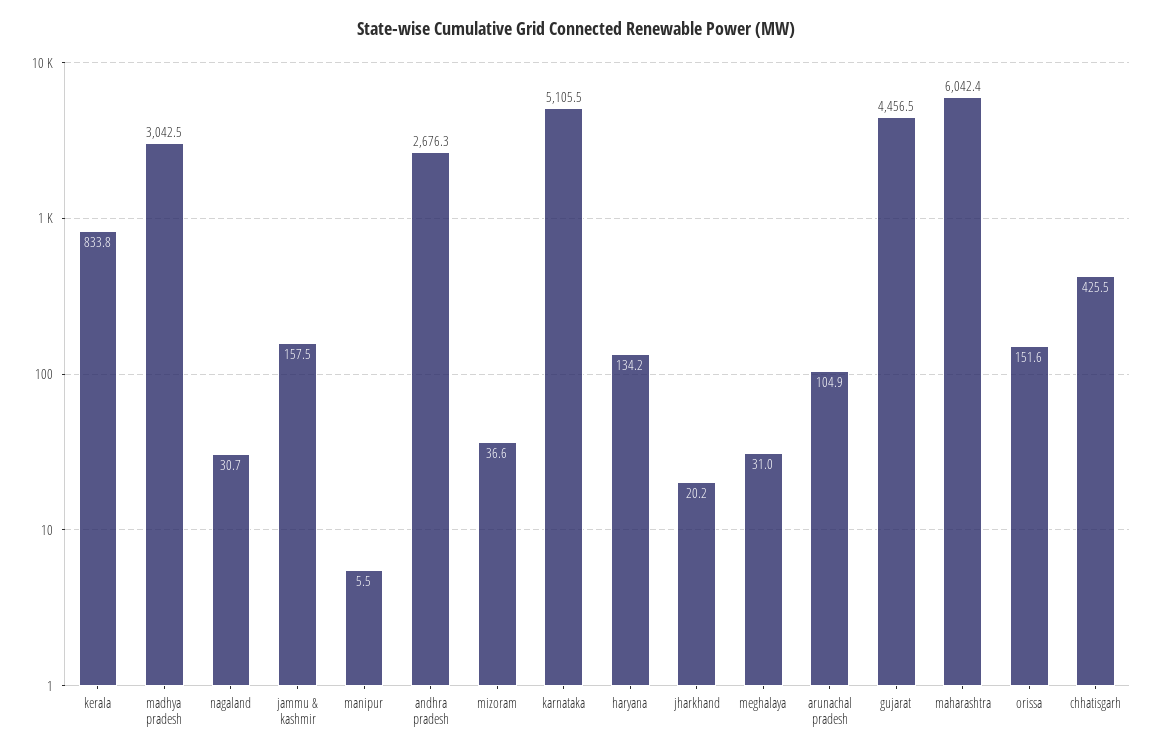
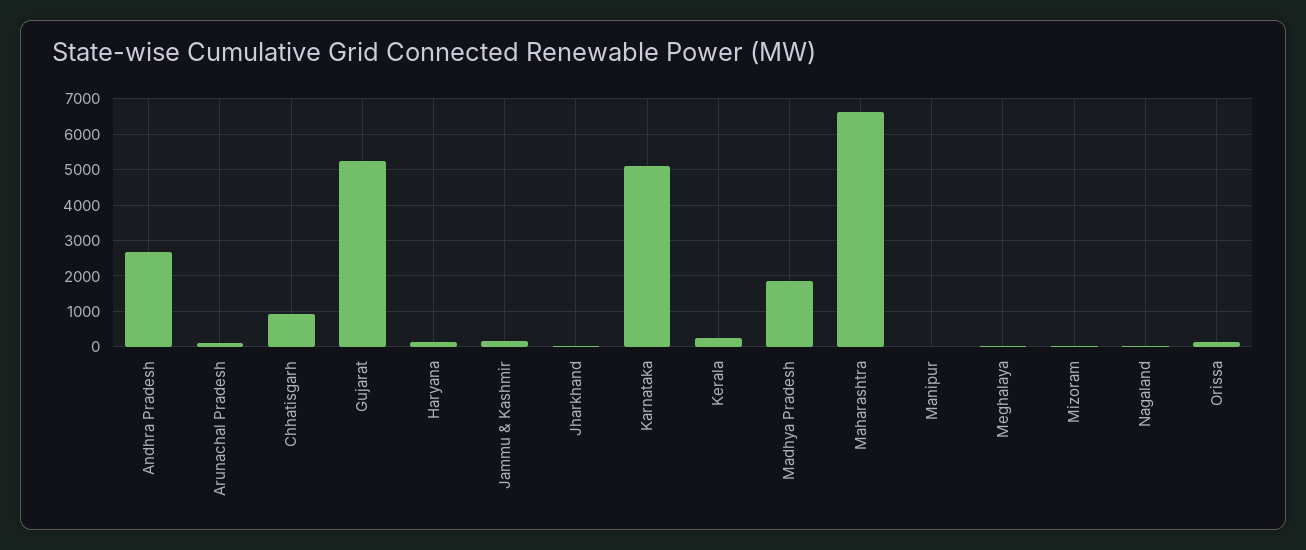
  {
-   "kerala": 833.8,
+   "kerala": 200,
-   "madhya pradesh": 3042.5,
+   "madhya pradesh": 1800,
    "nagaland": 30.7,
    "jammu & kashmir": 157.5,
    "manipur": 5.5,
    "andhra pradesh": 2676.3,
    "mizoram": 36.6,
    "karnataka": 5105.5,
    "haryana": 134.2,
    "jharkhand": 20.2,
    "meghalaya": 31,
    "arunachal pradesh": 104.9,
-   "gujarat": 4456.5,
+   "gujarat": 5200,
-   "maharashtra": 6042.4,
+   "maharashtra": 6600,
    "orissa": 151.6,
-   "chhatisgarh": 425.5
+   "chhatisgarh": 1000
  }

